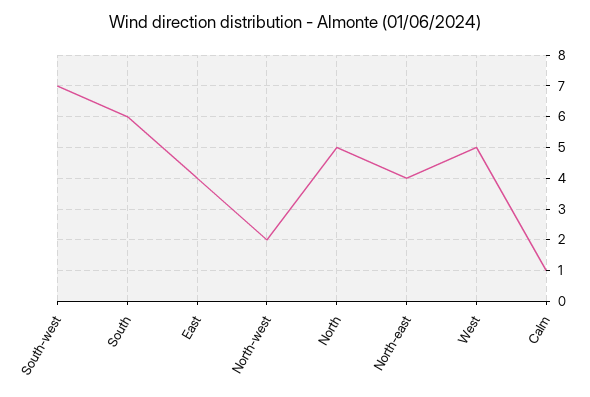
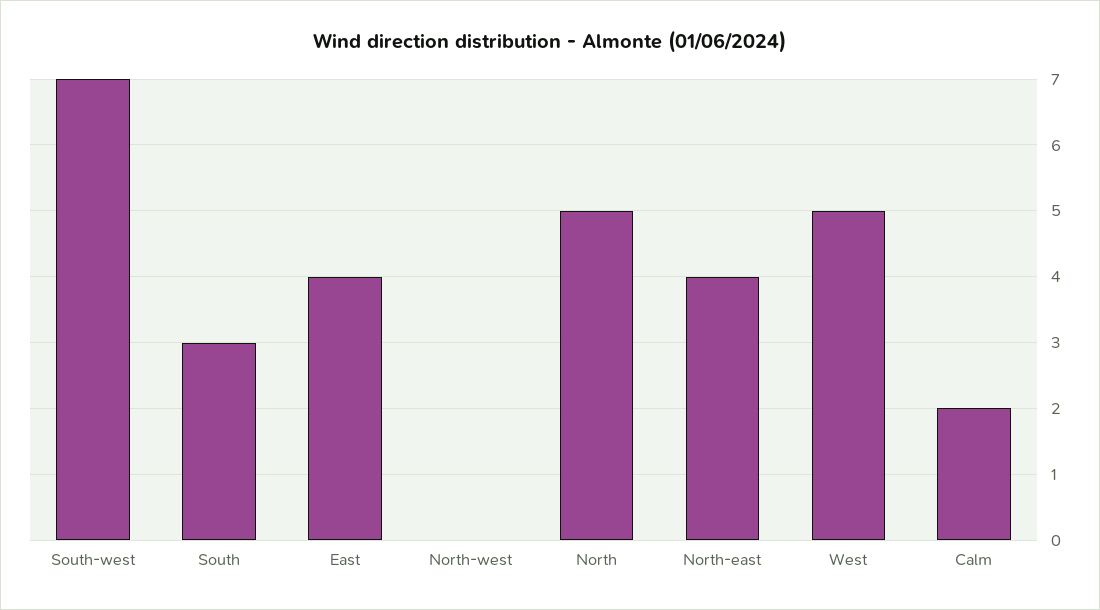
  {
    "South-west": 7,
-   "South": 6,
+   "South": 3,
    "East": 4,
-   "North-west": 2,
+   "North-west": 0,
    "North": 5,
    "North-east": 4,
    "West": 5,
-   "Calm": 1
+   "Calm": 2
  }

